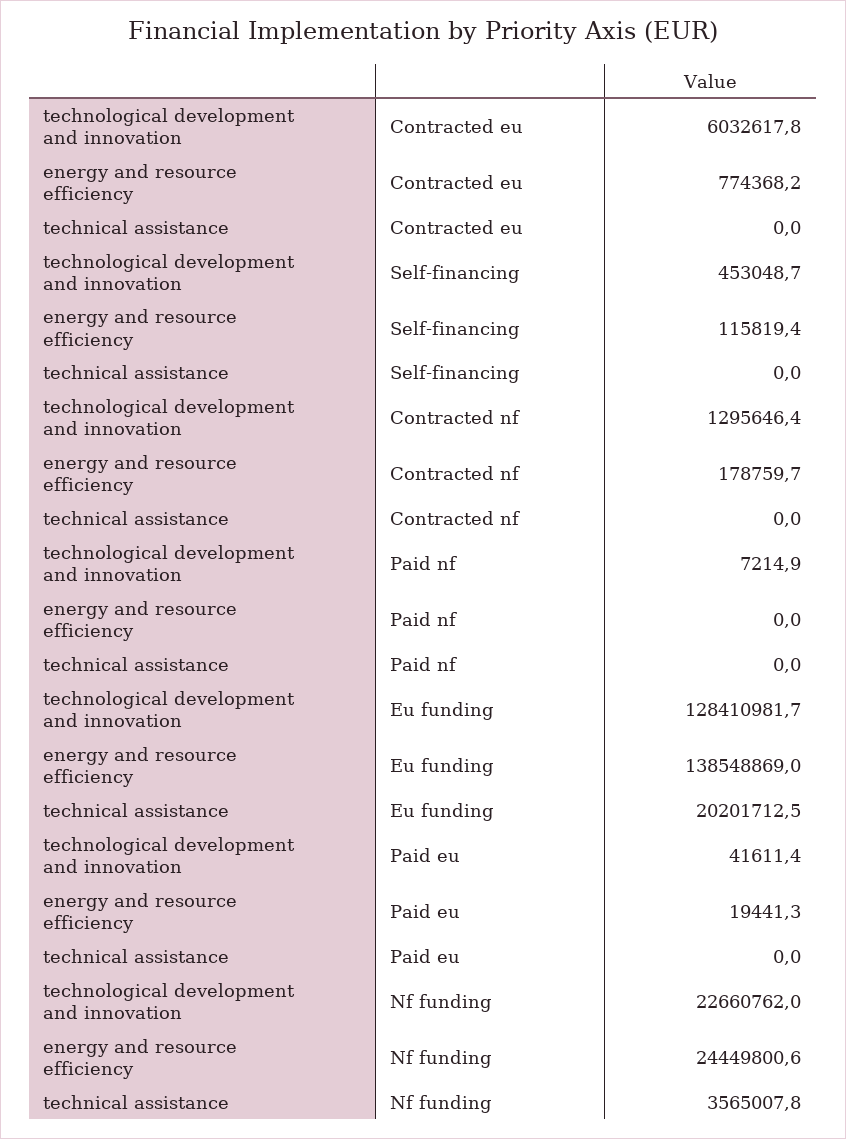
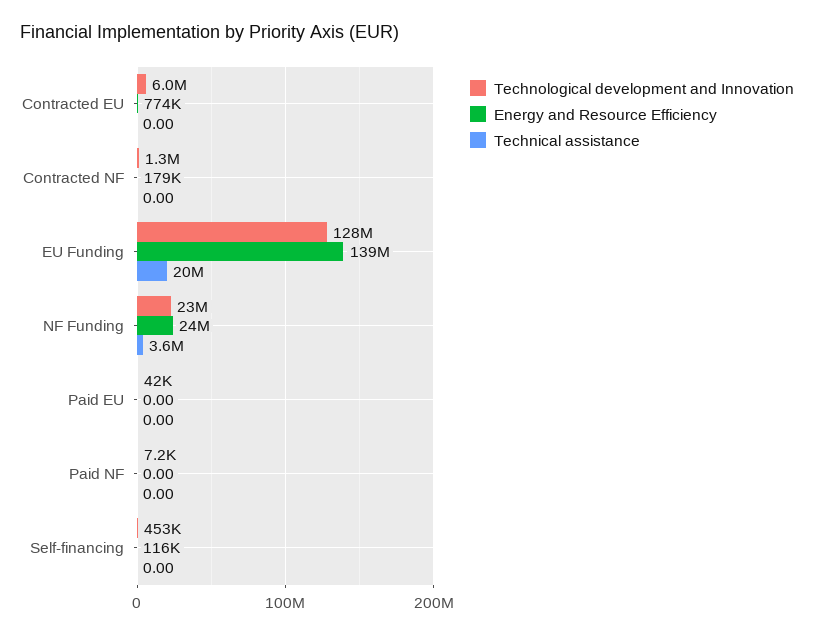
  {
    "technological development and innovation": {
      "Contracted eu": 6032617.8,
      "Self-financing": 453048.7,
      "Contracted nf": 1295646.4,
      "Paid nf": 7214.9,
      "Eu funding": 128410981.7,
      "Paid eu": 41611.4,
      "Nf funding": 22660762
    },
    "energy and resource efficiency": {
      "Contracted eu": 774368.2,
      "Self-financing": 115819.4,
      "Contracted nf": 178759.7,
      "Paid nf": 0,
      "Eu funding": 138548869,
-     "Paid eu": 19441.3,
+     "Paid eu": 0,
      "Nf funding": 24449800.6
    },
    "technical assistance": {
      "Contracted eu": 0,
      "Self-financing": 0,
      "Contracted nf": 0,
      "Paid nf": 0,
      "Eu funding": 20201712.5,
      "Paid eu": 0,
      "Nf funding": 3565007.8
    }
  }

